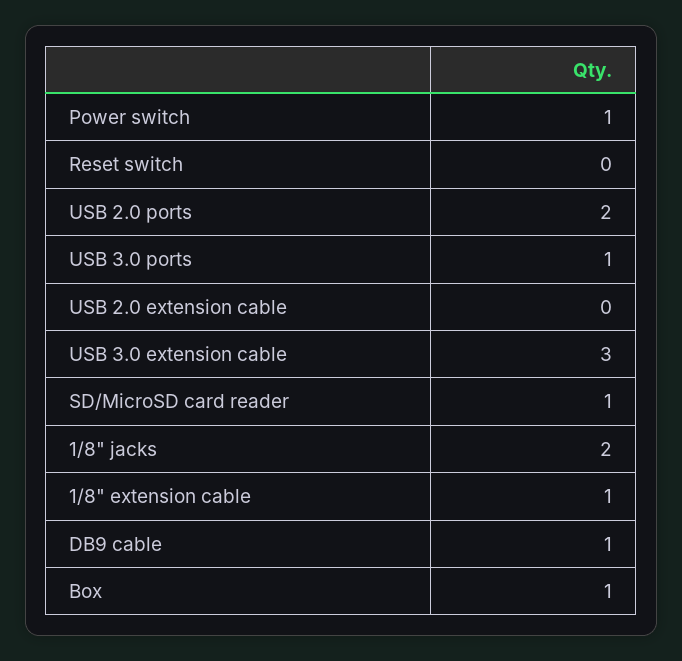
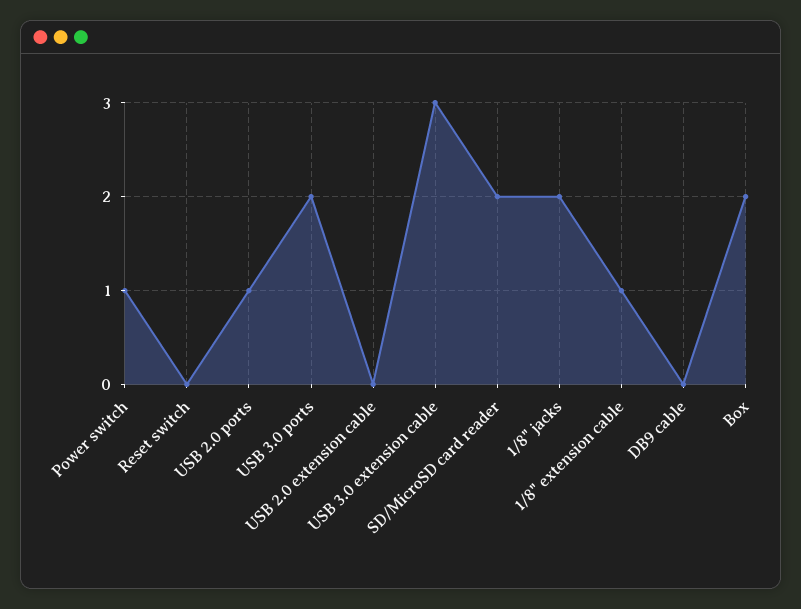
  {
    "Power switch": 1,
    "Reset switch": 0,
-   "USB 2.0 ports": 2,
+   "USB 2.0 ports": 1,
-   "USB 3.0 ports": 1,
+   "USB 3.0 ports": 2,
    "USB 2.0 extension cable": 0,
    "USB 3.0 extension cable": 3,
-   "SD/MicroSD card reader": 1,
+   "SD/MicroSD card reader": 2,
    "1/8\" jacks": 2,
    "1/8\" extension cable": 1,
-   "DB9 cable": 1,
+   "DB9 cable": 0,
-   "Box": 1
+   "Box": 2
  }

